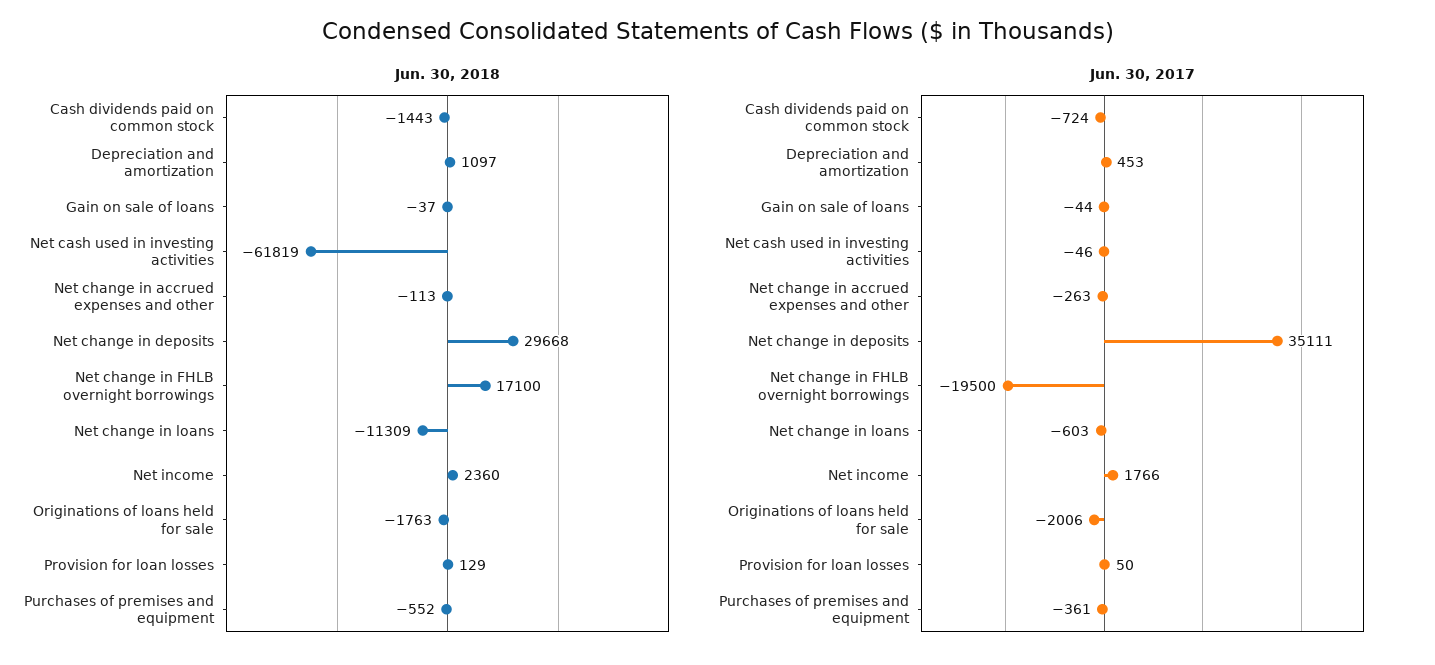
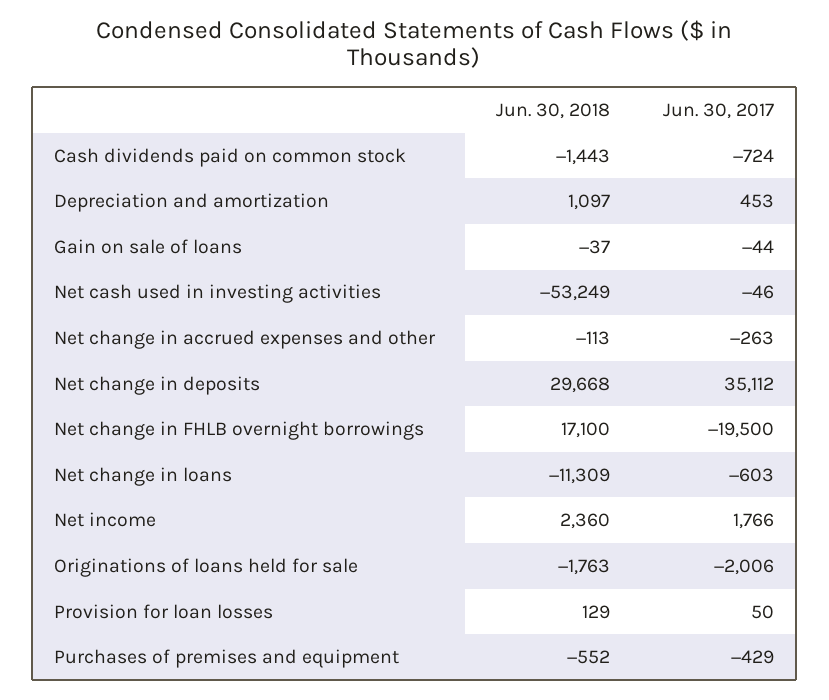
  {
    "Jun. 30, 2018": {
      "Cash dividends paid on common stock": -1443,
      "Depreciation and amortization": 1097,
      "Gain on sale of loans": -37,
-     "Net cash used in investing activities": -61819,
+     "Net cash used in investing activities": -53249,
      "Net change in accrued expenses and other": -113,
      "Net change in deposits": 29668,
      "Net change in FHLB overnight borrowings": 17100,
      "Net change in loans": -11309,
      "Net income": 2360,
      "Originations of loans held for sale": -1763,
      "Provision for loan losses": 129,
      "Purchases of premises and equipment": -552
    },
    "Jun. 30, 2017": {
      "Cash dividends paid on common stock": -724,
      "Depreciation and amortization": 453,
      "Gain on sale of loans": -44,
      "Net cash used in investing activities": -46,
      "Net change in accrued expenses and other": -263,
-     "Net change in deposits": 35111,
+     "Net change in deposits": 35112,
      "Net change in FHLB overnight borrowings": -19500,
      "Net change in loans": -603,
      "Net income": 1766,
      "Originations of loans held for sale": -2006,
      "Provision for loan losses": 50,
-     "Purchases of premises and equipment": -361
+     "Purchases of premises and equipment": -429
    }
  }

